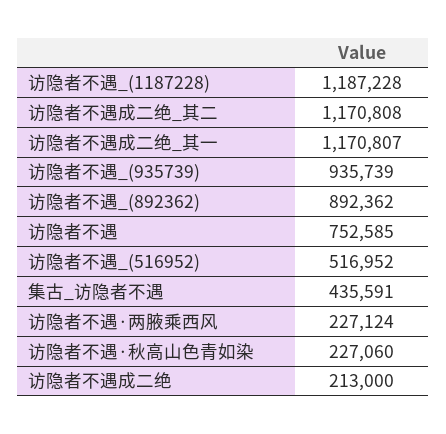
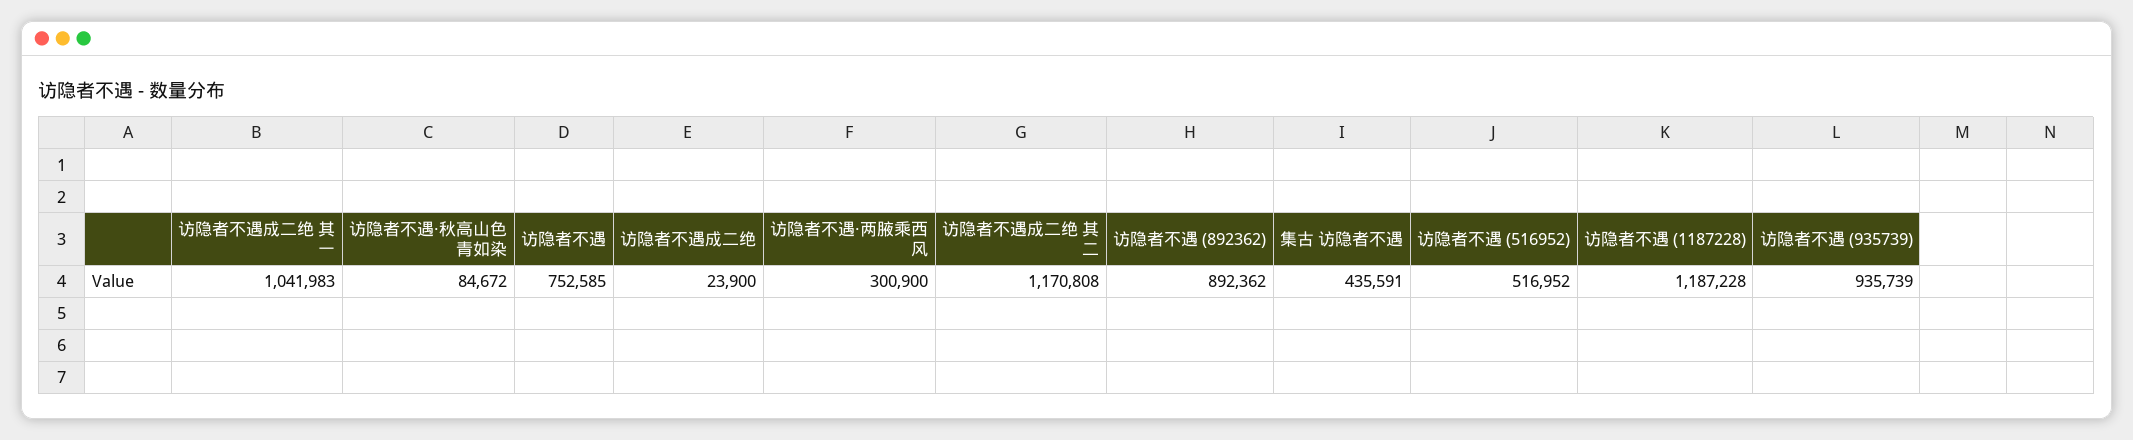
  {
    "访隐者不遇_(1187228)": 1187228,
    "访隐者不遇成二绝_其二": 1170808,
-   "访隐者不遇成二绝_其一": 1170807,
+   "访隐者不遇成二绝_其一": 1041983,
    "访隐者不遇_(935739)": 935739,
    "访隐者不遇_(892362)": 892362,
    "访隐者不遇": 752585,
    "访隐者不遇_(516952)": 516952,
    "集古_访隐者不遇": 435591,
-   "访隐者不遇·两腋乘西风": 227124,
+   "访隐者不遇·两腋乘西风": 300900,
-   "访隐者不遇·秋高山色青如染": 227060,
+   "访隐者不遇·秋高山色青如染": 84672,
-   "访隐者不遇成二绝": 213000
+   "访隐者不遇成二绝": 23900
  }

